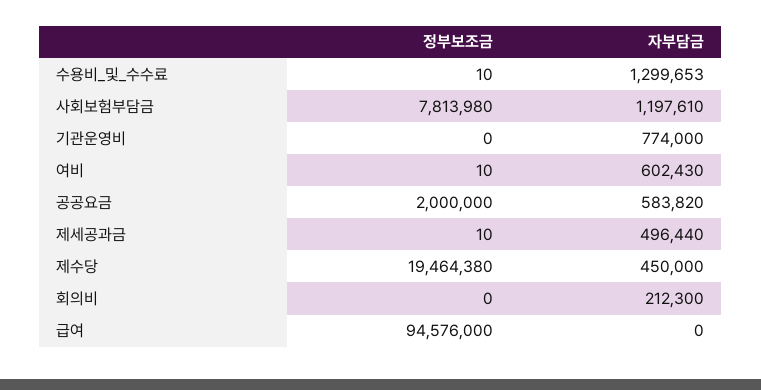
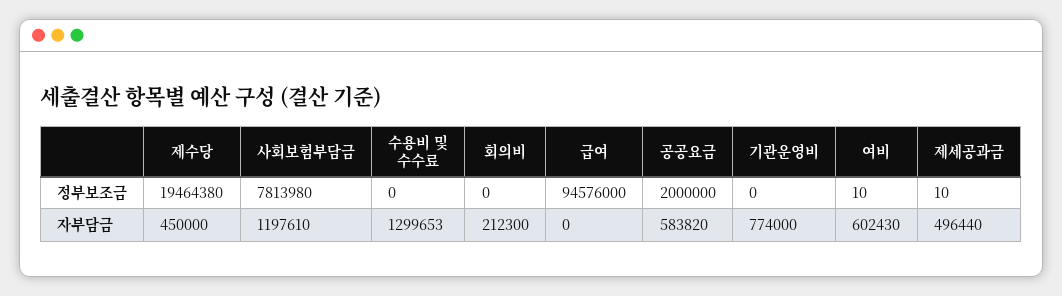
  {
    "정부보조금": {
-     "수용비_및_수수료": 10,
+     "수용비_및_수수료": 0,
      "사회보험부담금": 7813980,
      "기관운영비": 0,
      "여비": 10,
      "공공요금": 2000000,
      "제세공과금": 10,
      "제수당": 19464380,
      "회의비": 0,
      "급여": 94576000
    },
    "자부담금": {
      "수용비_및_수수료": 1299653,
      "사회보험부담금": 1197610,
      "기관운영비": 774000,
      "여비": 602430,
      "공공요금": 583820,
      "제세공과금": 496440,
      "제수당": 450000,
      "회의비": 212300,
      "급여": 0
    }
  }

